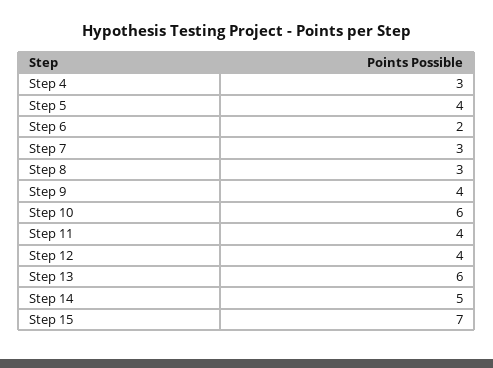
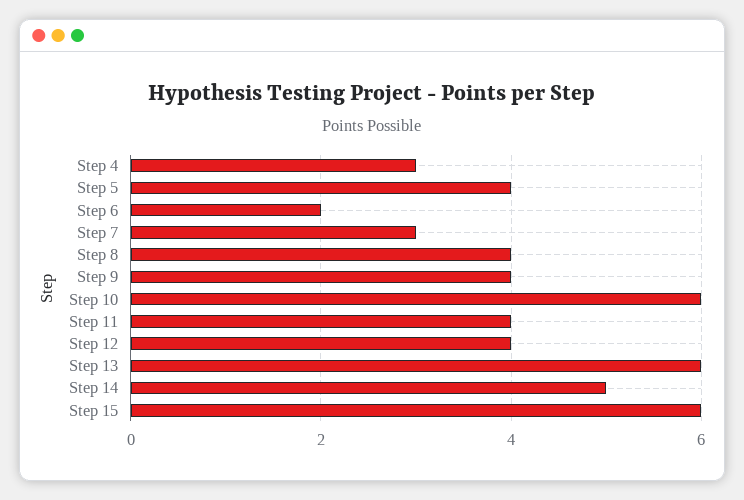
  {
    "Step 4": 3,
    "Step 5": 4,
    "Step 6": 2,
    "Step 7": 3,
-   "Step 8": 3,
+   "Step 8": 4,
    "Step 9": 4,
    "Step 10": 6,
    "Step 11": 4,
    "Step 12": 4,
    "Step 13": 6,
    "Step 14": 5,
-   "Step 15": 7
+   "Step 15": 6
  }

